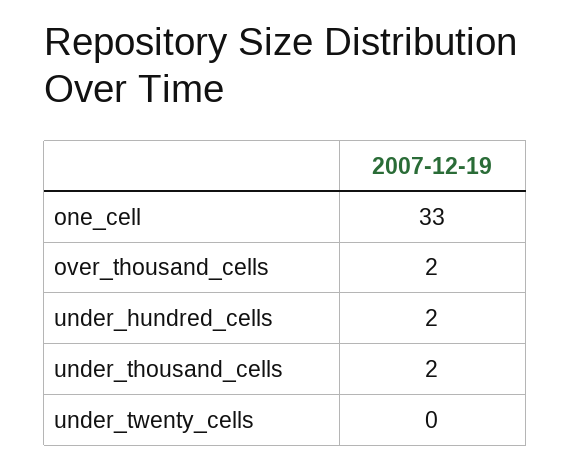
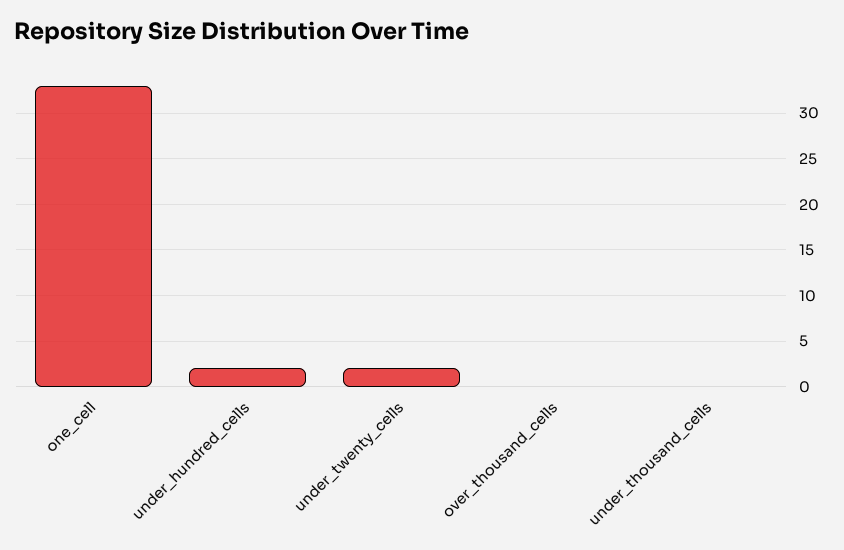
  {
    "one_cell": 33,
-   "over_thousand_cells": 2,
+   "over_thousand_cells": 0,
    "under_hundred_cells": 2,
-   "under_thousand_cells": 2,
+   "under_thousand_cells": 0,
-   "under_twenty_cells": 0
+   "under_twenty_cells": 2
  }

